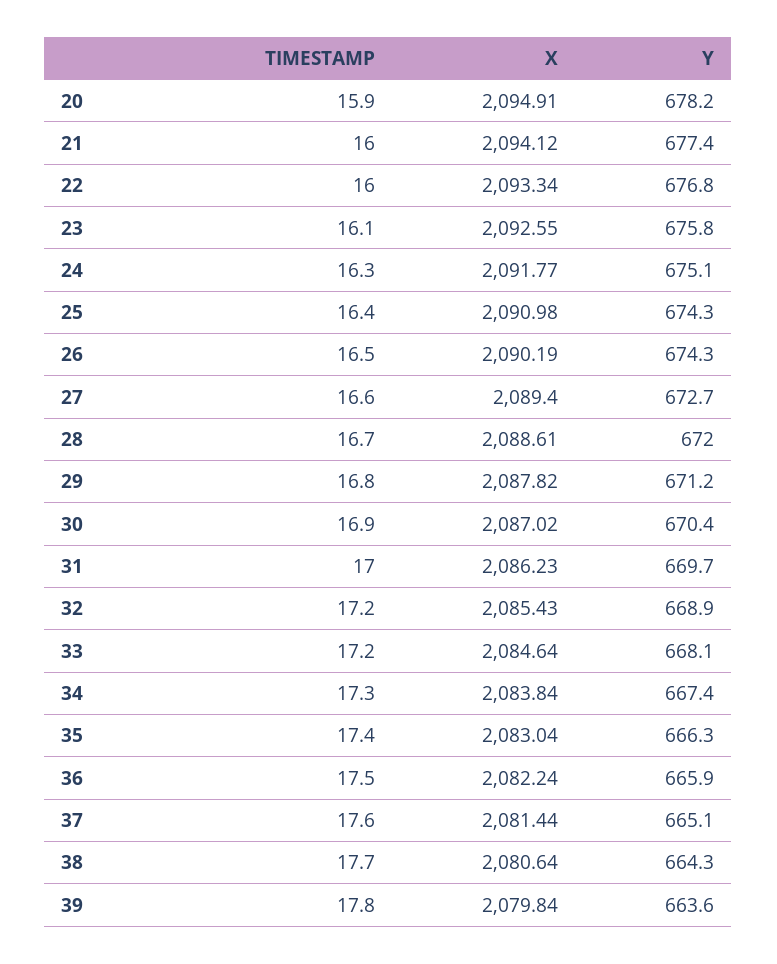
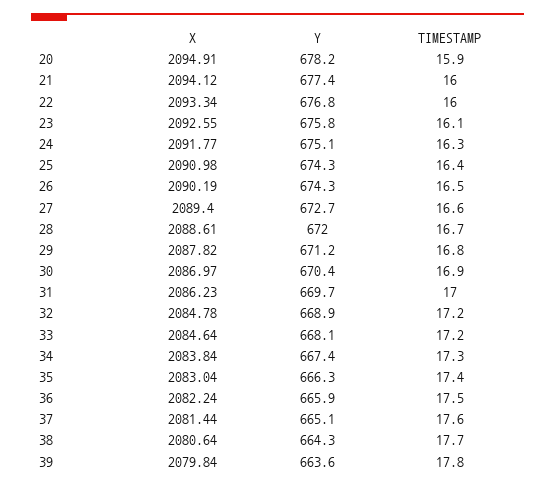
  {
    "TIMESTAMP": {
      "20": 15.9,
      "21": 16,
      "22": 16,
      "23": 16.1,
      "24": 16.3,
      "25": 16.4,
      "26": 16.5,
      "27": 16.6,
      "28": 16.7,
      "29": 16.8,
      "30": 16.9,
      "31": 17,
      "32": 17.2,
      "33": 17.2,
      "34": 17.3,
      "35": 17.4,
      "36": 17.5,
      "37": 17.6,
      "38": 17.7,
      "39": 17.8
    },
    "X": {
      "20": 2094.91,
      "21": 2094.12,
      "22": 2093.34,
      "23": 2092.55,
      "24": 2091.77,
      "25": 2090.98,
      "26": 2090.19,
      "27": 2089.4,
      "28": 2088.61,
      "29": 2087.82,
-     "30": 2087.02,
+     "30": 2086.97,
      "31": 2086.23,
-     "32": 2085.43,
+     "32": 2084.78,
      "33": 2084.64,
      "34": 2083.84,
      "35": 2083.04,
      "36": 2082.24,
      "37": 2081.44,
      "38": 2080.64,
      "39": 2079.84
    },
    "Y": {
      "20": 678.2,
      "21": 677.4,
      "22": 676.8,
      "23": 675.8,
      "24": 675.1,
      "25": 674.3,
      "26": 674.3,
      "27": 672.7,
      "28": 672,
      "29": 671.2,
      "30": 670.4,
      "31": 669.7,
      "32": 668.9,
      "33": 668.1,
      "34": 667.4,
      "35": 666.3,
      "36": 665.9,
      "37": 665.1,
      "38": 664.3,
      "39": 663.6
    }
  }

